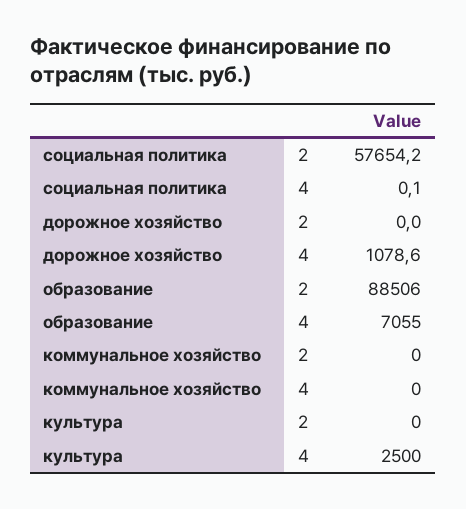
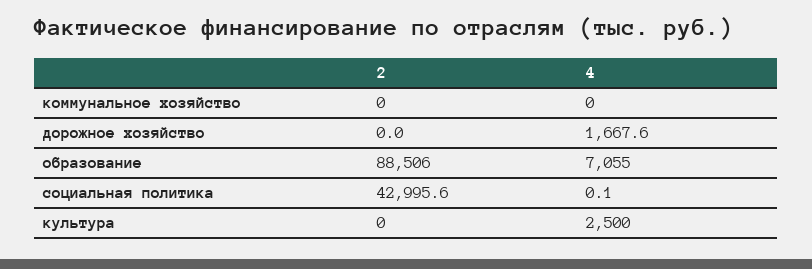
  {
    "социальная политика": {
-     "2": 57654.2,
+     "2": 42995.6,
      "4": 0.1
    },
    "дорожное хозяйство": {
      "2": 0,
-     "4": 1078.6
+     "4": 1667.6
    },
    "образование": {
      "2": 88506,
      "4": 7055
    },
    "коммунальное хозяйство": {
      "2": 0,
      "4": 0
    },
    "культура": {
      "2": 0,
      "4": 2500
    }
  }

